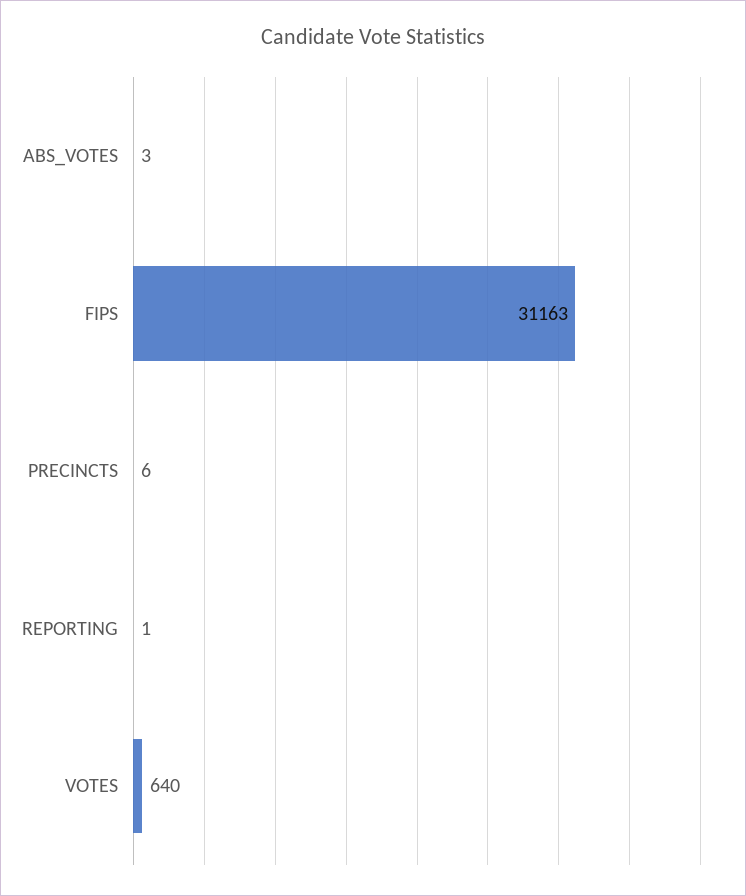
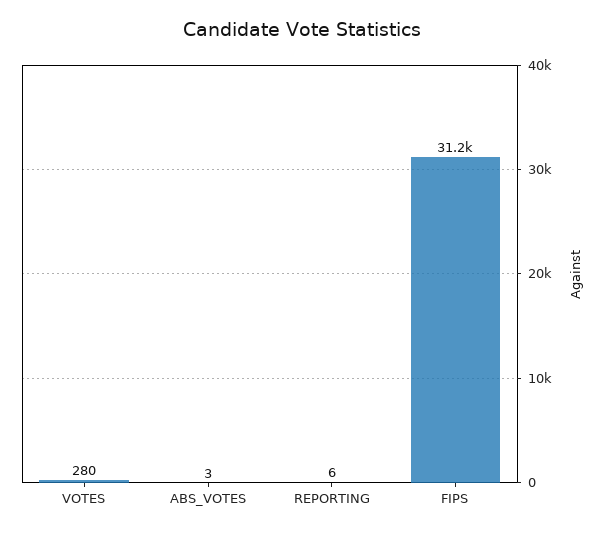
  {
    "ABS_VOTES": 3,
    "FIPS": 31163,
-   "PRECINCTS": 6,
-   "REPORTING": 1,
+   "REPORTING": 6,
-   "VOTES": 640
+   "VOTES": 280
  }

